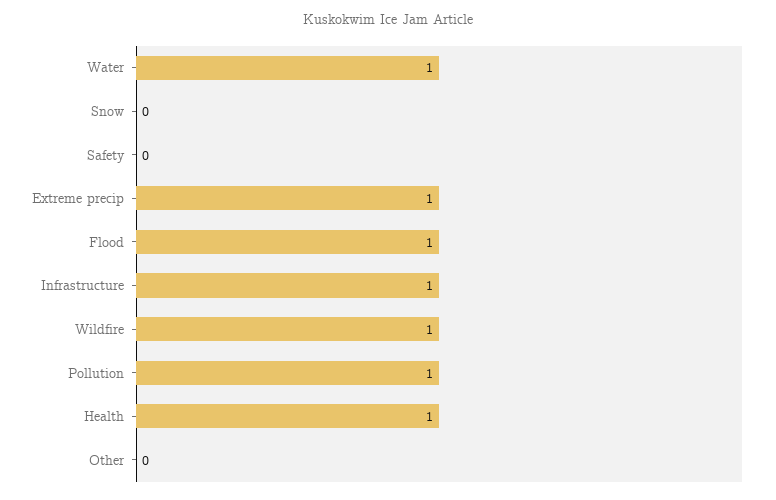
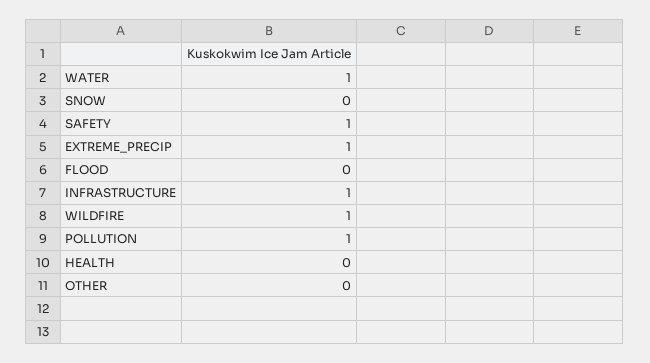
  {
    "Water": 1,
    "Snow": 0,
-   "Safety": 0,
+   "Safety": 1,
    "Extreme precip": 1,
-   "Flood": 1,
+   "Flood": 0,
    "Infrastructure": 1,
    "Wildfire": 1,
    "Pollution": 1,
-   "Health": 1,
+   "Health": 0,
    "Other": 0
  }

